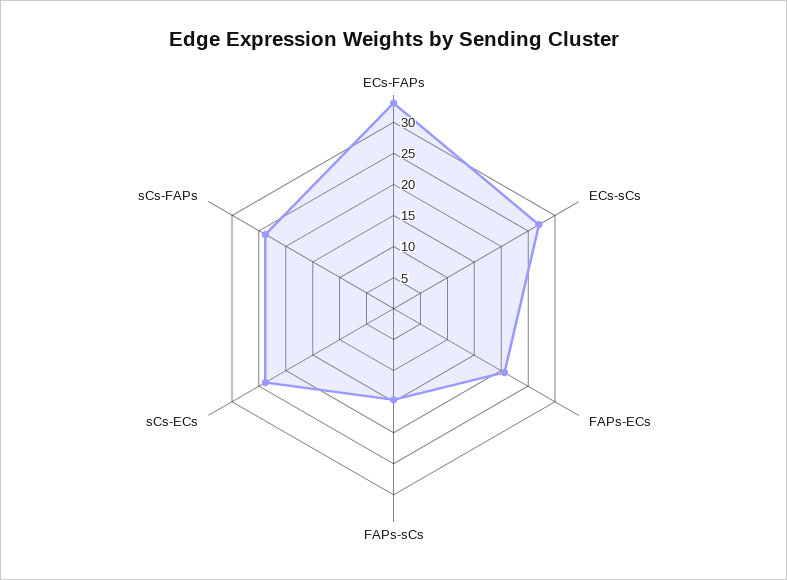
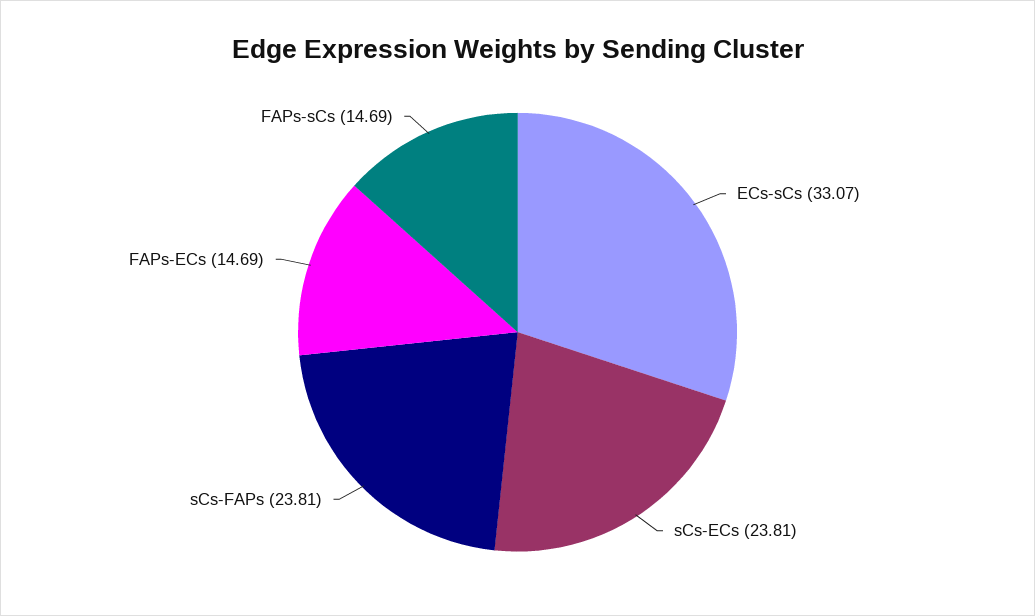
  {
-   "ECs-FAPs": 32.5,
-   "ECs-sCs": 27.5,
+   "ECs-sCs": 33.07,
-   "FAPs-ECs": 20,
+   "FAPs-ECs": 14.69,
    "FAPs-sCs": 14.69,
    "sCs-ECs": 23.81,
    "sCs-FAPs": 23.81
  }

